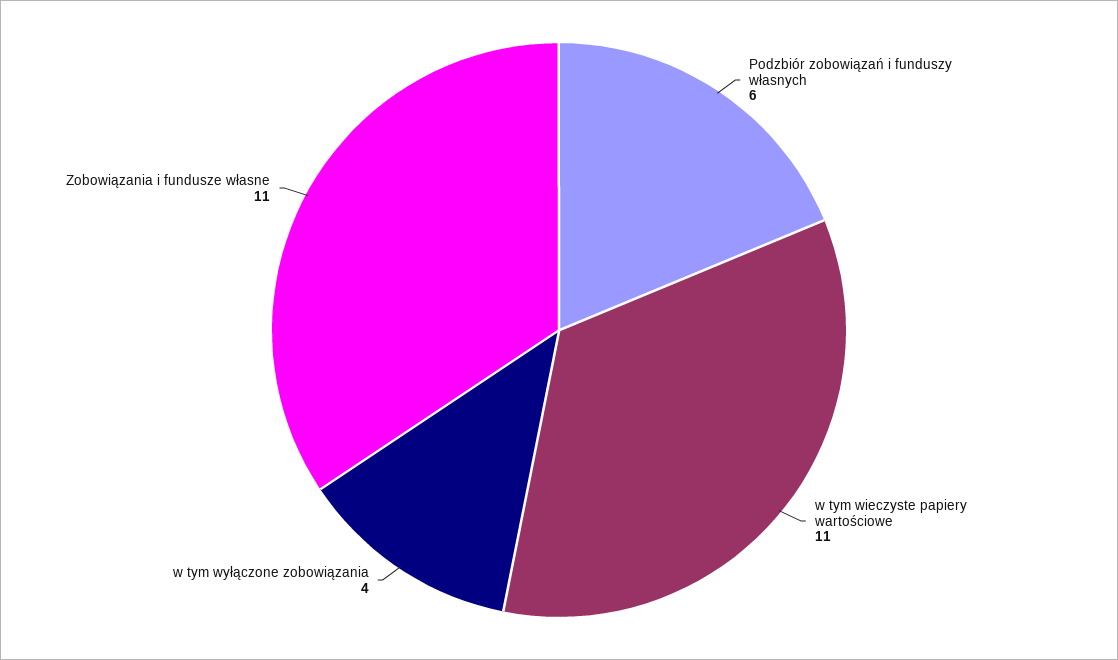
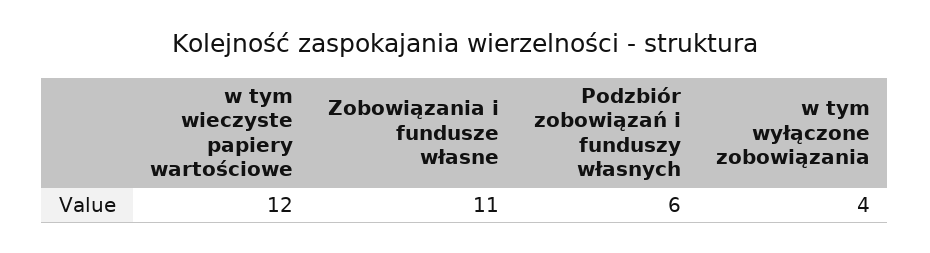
  {
    "Podzbiór zobowiązań i funduszy własnych": 6,
-   "w tym wieczyste papiery wartościowe": 11,
+   "w tym wieczyste papiery wartościowe": 12,
    "w tym wyłączone zobowiązania": 4,
    "Zobowiązania i fundusze własne": 11
  }

